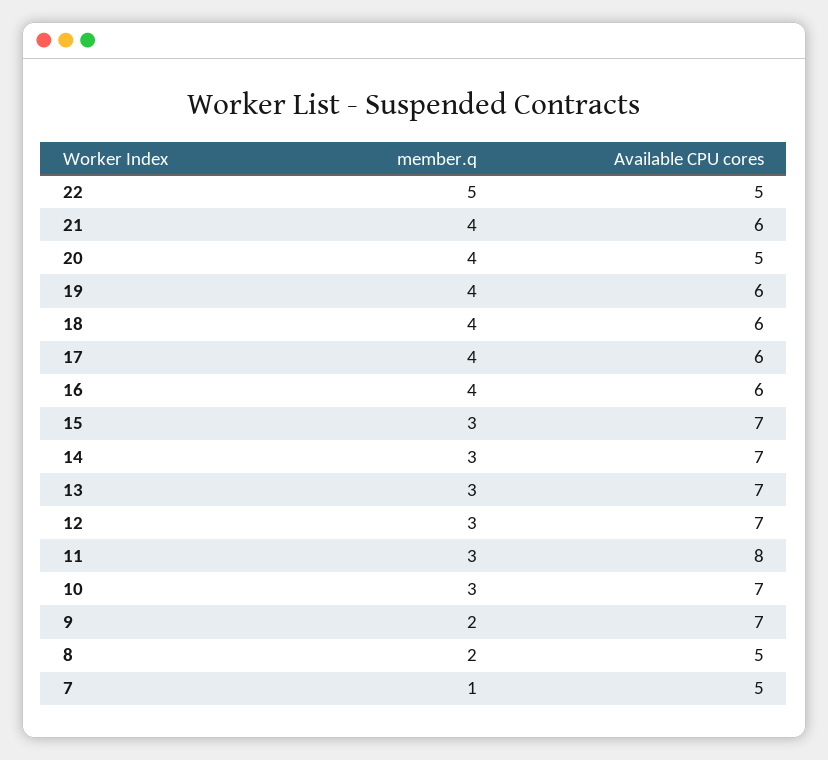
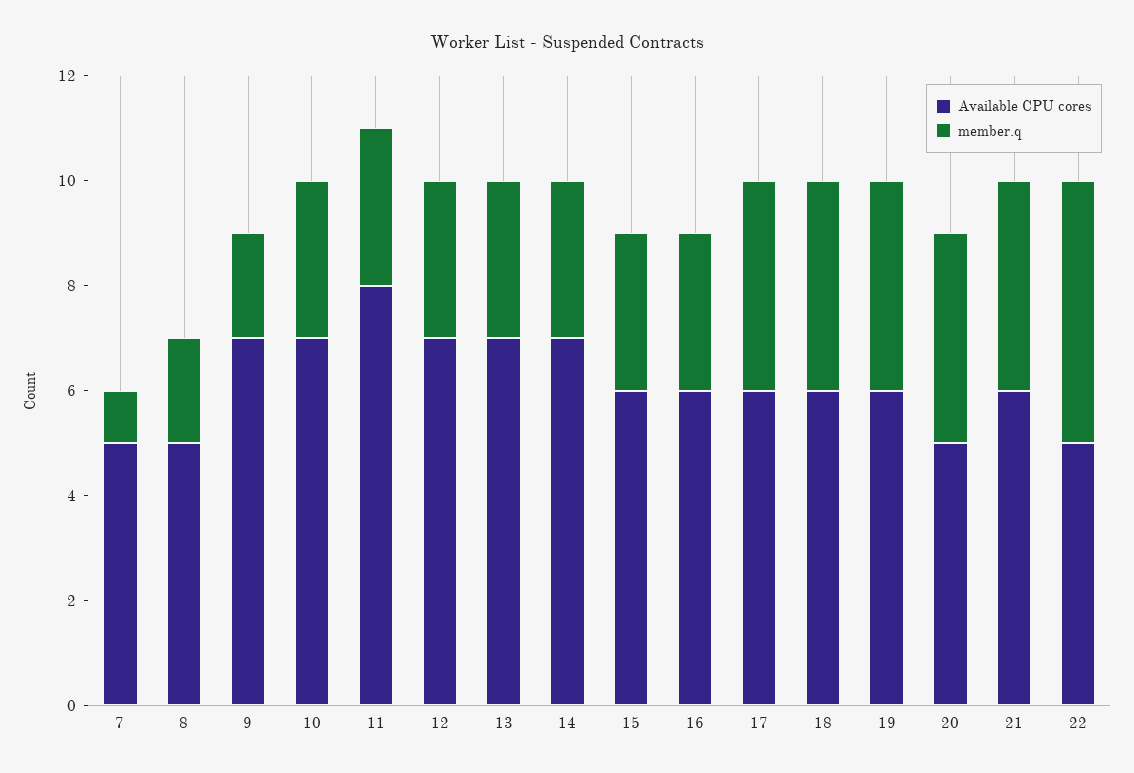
  {
    "member.q": {
      "22": 5,
      "21": 4,
      "20": 4,
      "19": 4,
      "18": 4,
      "17": 4,
-     "16": 4,
+     "16": 3,
      "15": 3,
      "14": 3,
      "13": 3,
      "12": 3,
      "11": 3,
      "10": 3,
      "9": 2,
      "8": 2,
      "7": 1
    },
    "Available CPU cores": {
      "22": 5,
      "21": 6,
      "20": 5,
      "19": 6,
      "18": 6,
      "17": 6,
      "16": 6,
-     "15": 7,
+     "15": 6,
      "14": 7,
      "13": 7,
      "12": 7,
      "11": 8,
      "10": 7,
      "9": 7,
      "8": 5,
      "7": 5
    }
  }

